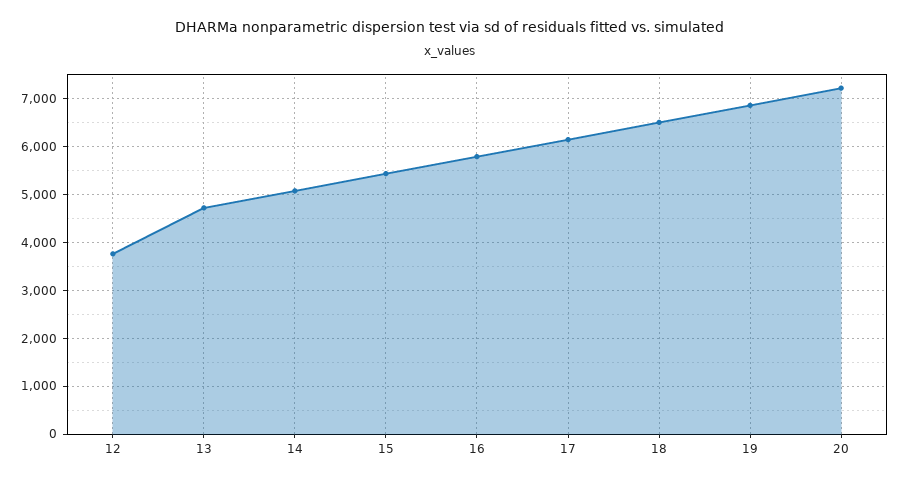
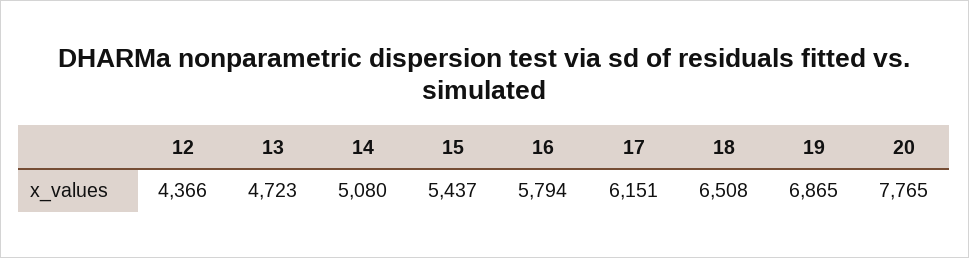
  {
-   "12": 3800,
+   "12": 4366,
    "13": 4723,
    "14": 5080,
    "15": 5437,
    "16": 5794,
    "17": 6151,
    "18": 6508,
    "19": 6865,
-   "20": 7200
+   "20": 7765
  }

